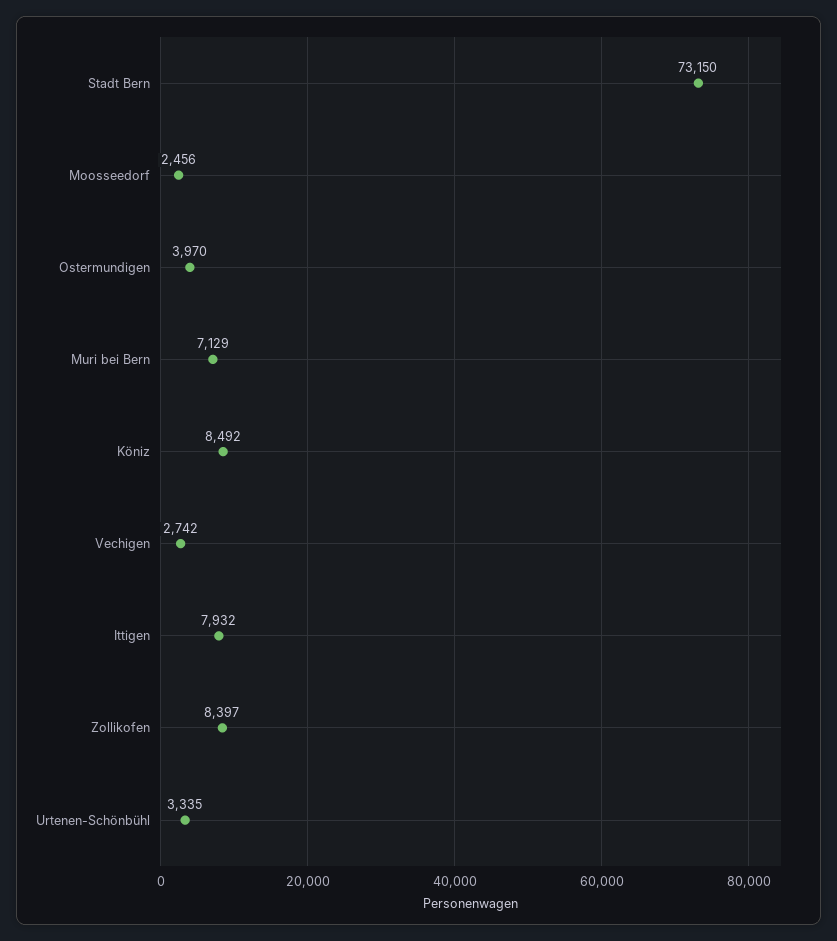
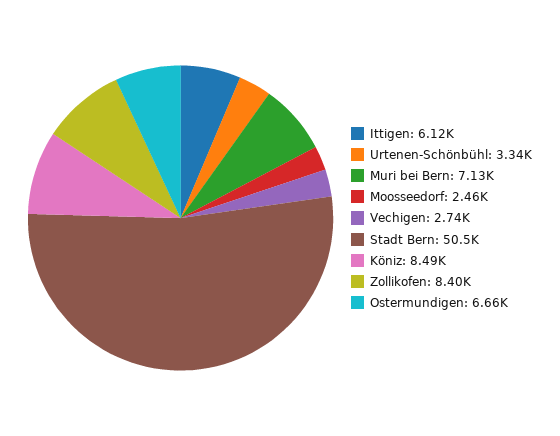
  {
-   "Stadt Bern": 73150,
+   "Stadt Bern": 50500,
    "Moosseedorf": 2456,
-   "Ostermundigen": 3970,
+   "Ostermundigen": 6660,
    "Muri bei Bern": 7129,
    "Köniz": 8492,
    "Vechigen": 2742,
-   "Ittigen": 7932,
+   "Ittigen": 6120,
    "Zollikofen": 8397,
    "Urtenen-Schönbühl": 3335
  }

